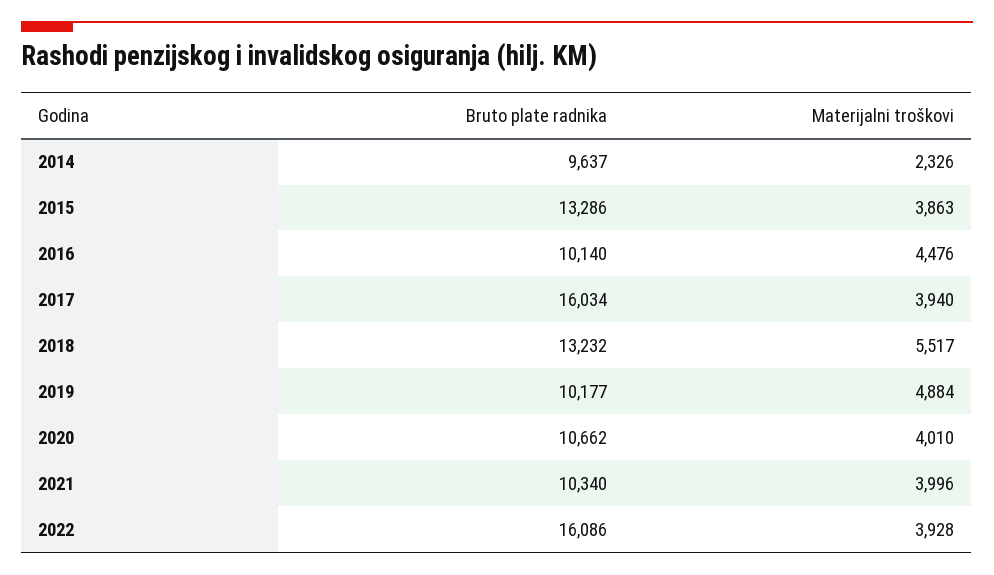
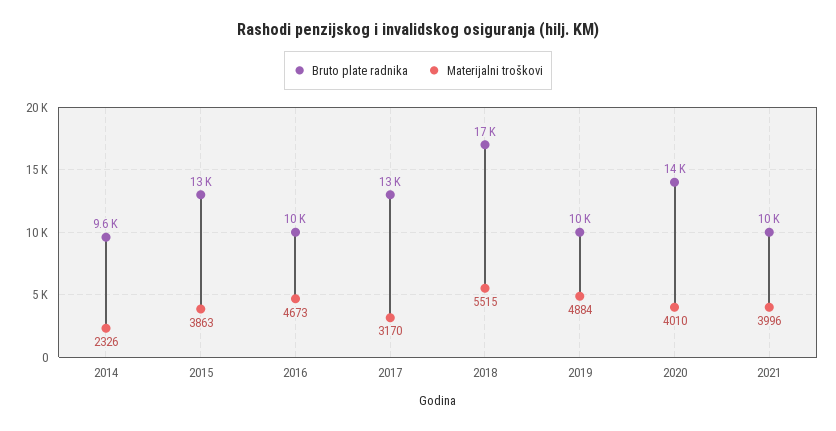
  {
    "Bruto plate radnika": {
      "2014": 9637,
      "2015": 13286,
      "2016": 10140,
-     "2017": 16034,
+     "2017": 13000,
-     "2018": 13232,
+     "2018": 17000,
      "2019": 10177,
-     "2020": 10662,
+     "2020": 14000,
-     "2021": 10340,
+     "2021": 10340
-     "2022": 16086
    },
    "Materijalni troškovi": {
      "2014": 2326,
      "2015": 3863,
-     "2016": 4476,
+     "2016": 4673,
-     "2017": 3940,
+     "2017": 3170,
-     "2018": 5517,
+     "2018": 5515,
      "2019": 4884,
      "2020": 4010,
-     "2021": 3996,
+     "2021": 3996
-     "2022": 3928
    }
  }

